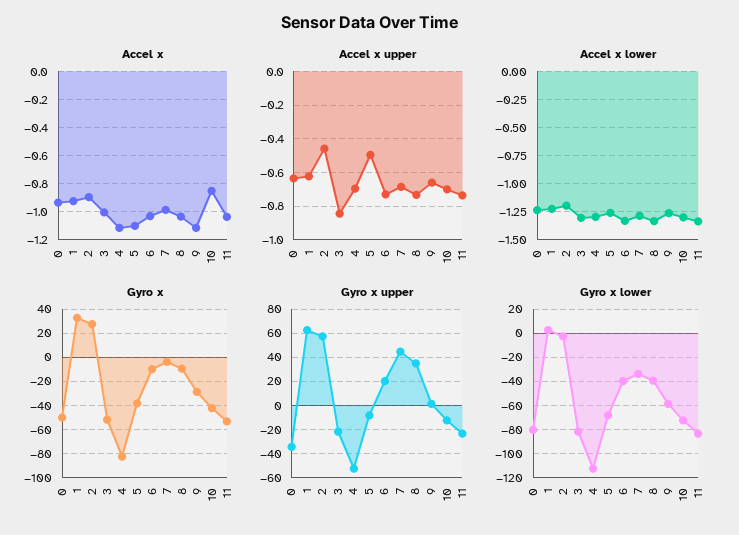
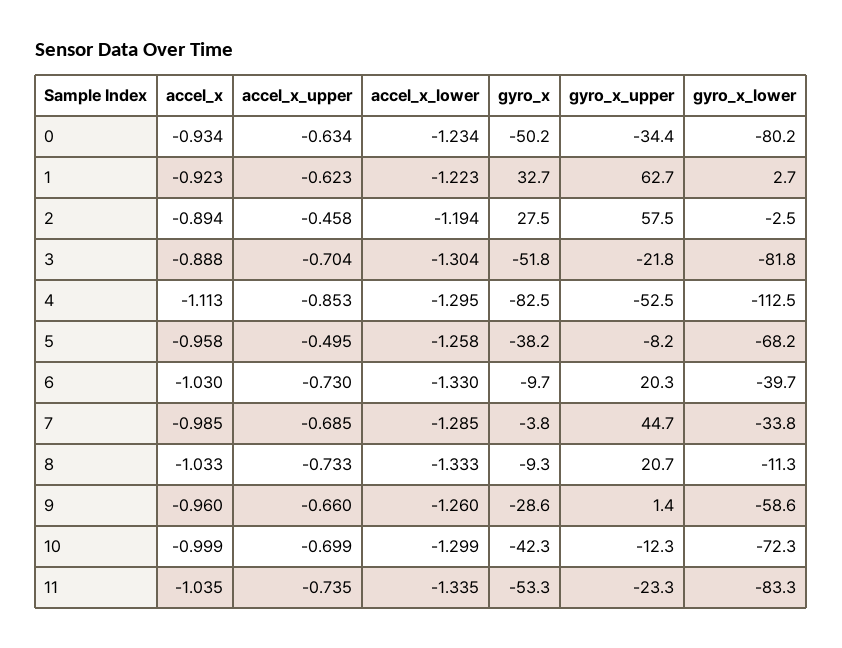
  {
    "Accel x": {
      "0": -0.934,
      "1": -0.923,
      "2": -0.894,
-     "3": -1,
+     "3": -0.888,
      "4": -1.113,
-     "5": -1.1,
+     "5": -0.958,
      "6": -1.03,
      "7": -0.985,
      "8": -1.033,
-     "9": -1.1,
+     "9": -0.96,
-     "10": -0.85,
+     "10": -0.999,
      "11": -1.035
    },
    "Accel x upper": {
      "0": -0.634,
      "1": -0.623,
      "2": -0.458,
-     "3": -0.85,
+     "3": -0.704,
-     "4": -0.7,
+     "4": -0.853,
      "5": -0.495,
      "6": -0.73,
      "7": -0.685,
      "8": -0.733,
      "9": -0.66,
      "10": -0.699,
      "11": -0.735
    },
    "Accel x lower": {
      "0": -1.234,
      "1": -1.223,
      "2": -1.194,
      "3": -1.304,
      "4": -1.295,
      "5": -1.258,
      "6": -1.33,
      "7": -1.285,
      "8": -1.333,
      "9": -1.26,
      "10": -1.299,
      "11": -1.335
    },
    "Gyro x": {
      "0": -50.2,
      "1": 32.7,
      "2": 27.5,
      "3": -51.8,
      "4": -82.5,
      "5": -38.2,
      "6": -9.7,
      "7": -3.8,
      "8": -9.3,
      "9": -28.6,
      "10": -42.3,
      "11": -53.3
    },
    "Gyro x upper": {
      "0": -34.4,
      "1": 62.7,
      "2": 57.5,
      "3": -21.8,
      "4": -52.5,
      "5": -8.2,
      "6": 20.3,
      "7": 44.7,
-     "8": 35,
+     "8": 20.7,
      "9": 1.4,
      "10": -12.3,
      "11": -23.3
    },
    "Gyro x lower": {
      "0": -80.2,
      "1": 2.7,
      "2": -2.5,
      "3": -81.8,
      "4": -112.5,
      "5": -68.2,
      "6": -39.7,
      "7": -33.8,
-     "8": -40,
+     "8": -11.3,
      "9": -58.6,
      "10": -72.3,
      "11": -83.3
    }
  }

